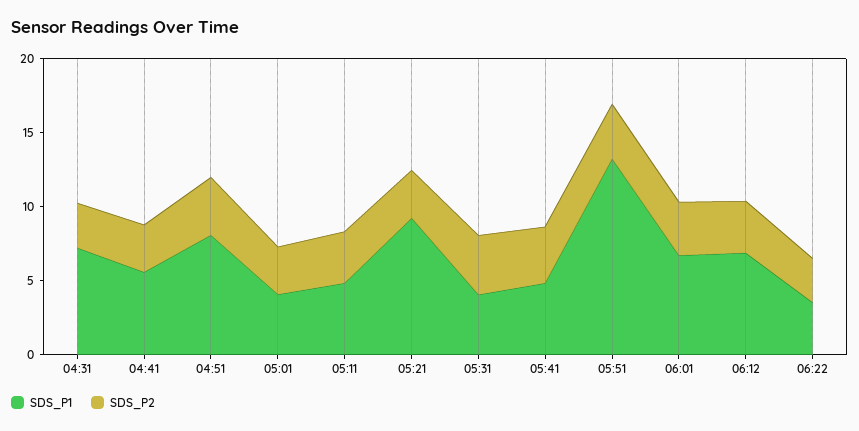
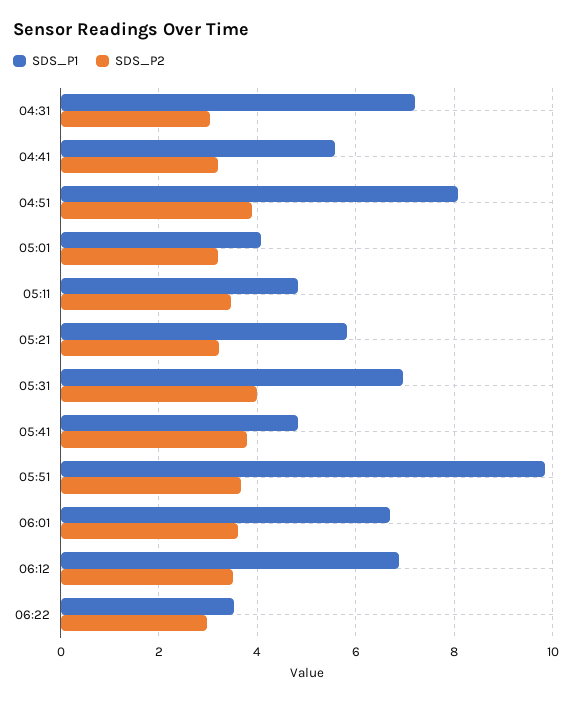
  {
    "SDS_P1": {
      "04:31": 7.2,
      "04:41": 5.6,
      "04:51": 8,
      "05:01": 4,
      "05:11": 4.8,
-     "05:21": 9,
+     "05:21": 5.8,
-     "05:31": 4,
+     "05:31": 7,
      "05:41": 4.8,
-     "05:51": 13,
+     "05:51": 9.8,
      "06:01": 6.8,
      "06:12": 6.8,
      "06:22": 3.6
    },
    "SDS_P2": {
      "04:31": 3,
      "04:41": 3.2,
      "04:51": 4,
      "05:01": 3.2,
      "05:11": 3.4,
      "05:21": 3.2,
      "05:31": 4,
      "05:41": 3.8,
      "05:51": 3.6,
      "06:01": 3.6,
      "06:12": 3.6,
      "06:22": 3
    }
  }

